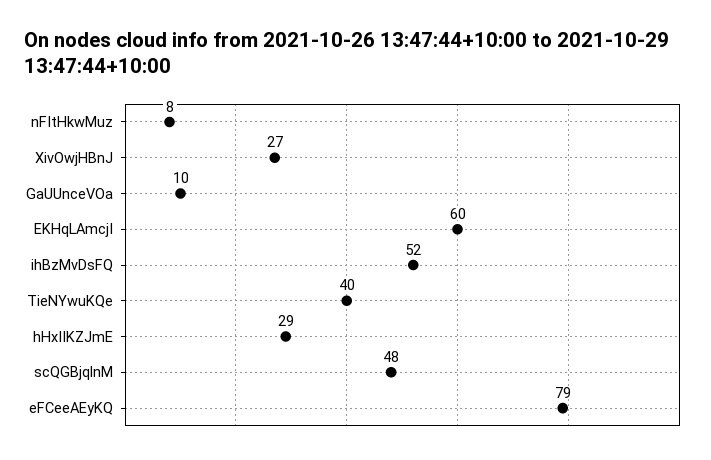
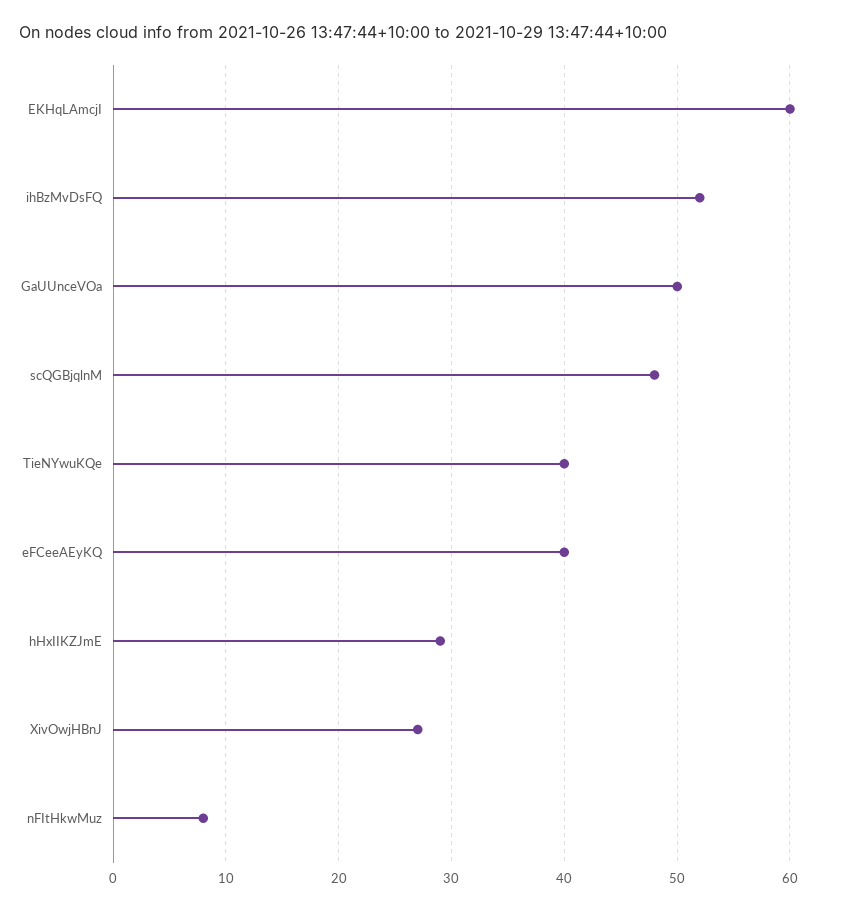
  {
    "nFItHkwMuz": 8,
    "XivOwjHBnJ": 27,
-   "GaUUnceVOa": 10,
+   "GaUUnceVOa": 50,
    "EKHqLAmcjI": 60,
    "ihBzMvDsFQ": 52,
    "TieNYwuKQe": 40,
    "hHxIIKZJmE": 29,
    "scQGBjqlnM": 48,
-   "eFCeeAEyKQ": 79
+   "eFCeeAEyKQ": 40
  }

